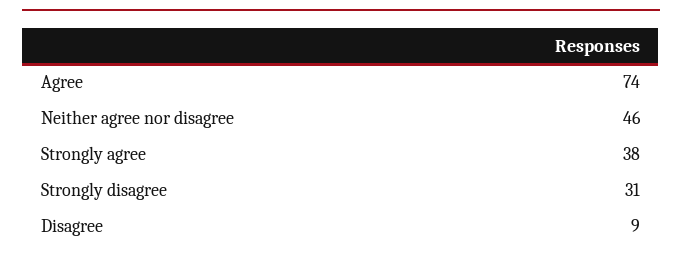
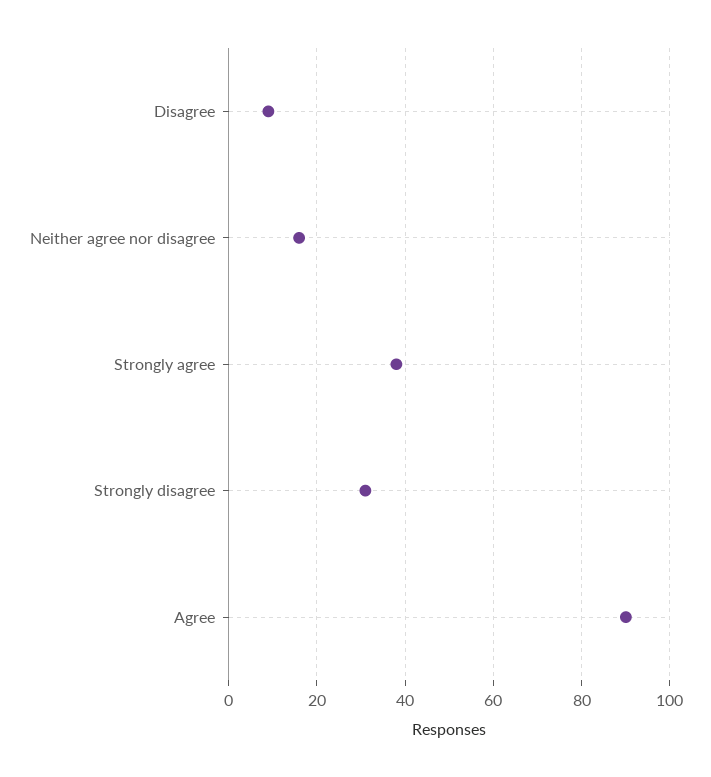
  {
-   "Agree": 74,
+   "Agree": 90,
-   "Neither agree nor disagree": 46,
+   "Neither agree nor disagree": 15,
    "Strongly agree": 38,
    "Strongly disagree": 31,
    "Disagree": 9
  }

